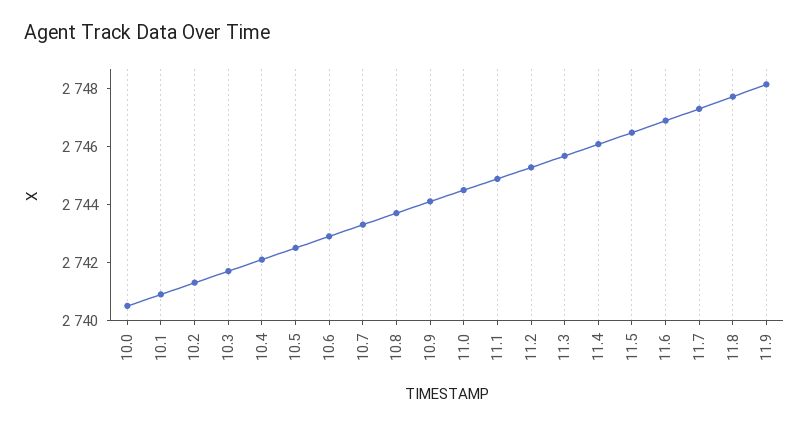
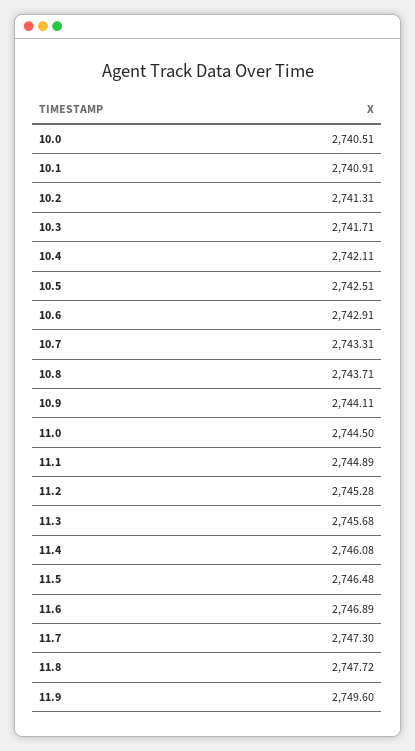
  {
    "10.0": 2740.51,
    "10.1": 2740.91,
    "10.2": 2741.31,
    "10.3": 2741.71,
    "10.4": 2742.11,
    "10.5": 2742.51,
    "10.6": 2742.91,
    "10.7": 2743.31,
    "10.8": 2743.71,
    "10.9": 2744.11,
    "11.0": 2744.5,
    "11.1": 2744.89,
    "11.2": 2745.28,
    "11.3": 2745.68,
    "11.4": 2746.08,
    "11.5": 2746.48,
    "11.6": 2746.89,
    "11.7": 2747.3,
    "11.8": 2747.72,
-   "11.9": 2748
+   "11.9": 2749.6
  }

